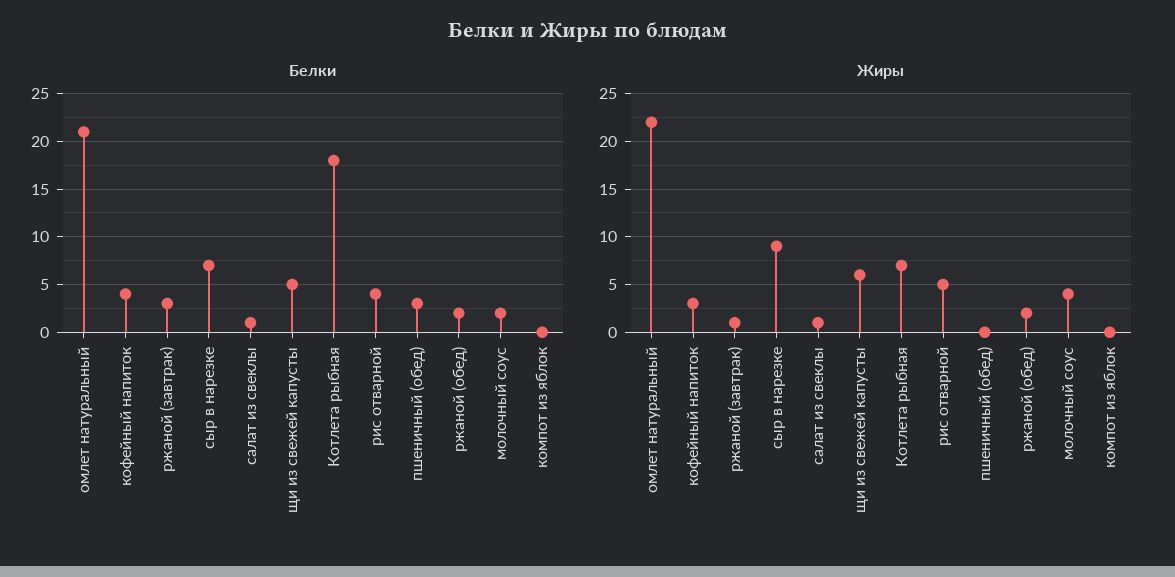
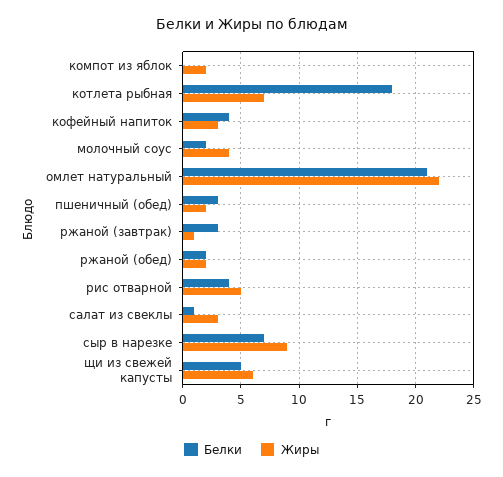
  {
    "Белки": {
      "омлет натуральный": 21,
      "кофейный напиток": 4,
      "ржаной (завтрак)": 3,
      "сыр в нарезке": 7,
      "салат из свеклы": 1,
      "щи из свежей капусты": 5,
      "Котлета рыбная": 18,
      "рис отварной": 4,
      "пшеничный (обед)": 3,
      "ржаной (обед)": 2,
      "молочный соус": 2,
      "компот из яблок": 0
    },
    "Жиры": {
      "омлет натуральный": 22,
      "кофейный напиток": 3,
      "ржаной (завтрак)": 1,
      "сыр в нарезке": 9,
-     "салат из свеклы": 1,
+     "салат из свеклы": 3,
      "щи из свежей капусты": 6,
      "Котлета рыбная": 7,
      "рис отварной": 5,
-     "пшеничный (обед)": 0,
+     "пшеничный (обед)": 2,
      "ржаной (обед)": 2,
      "молочный соус": 4,
-     "компот из яблок": 0
+     "компот из яблок": 2
    }
  }

